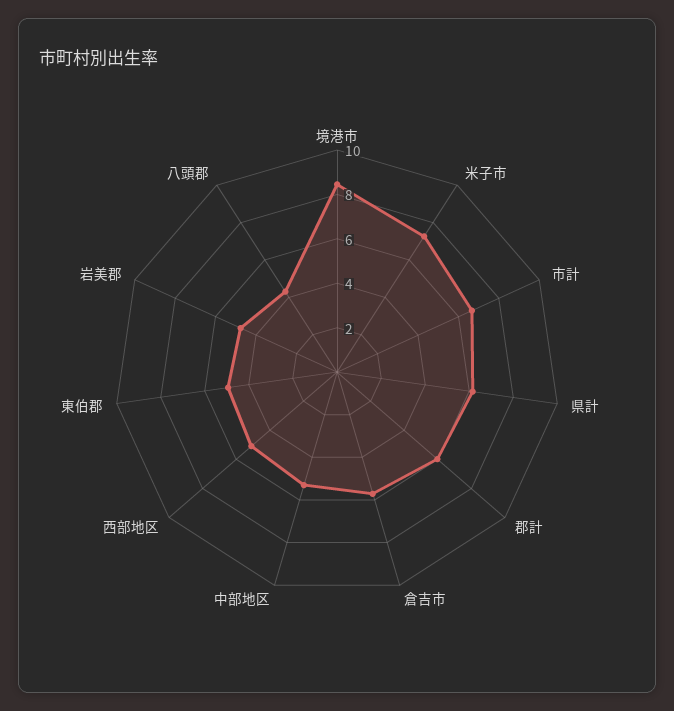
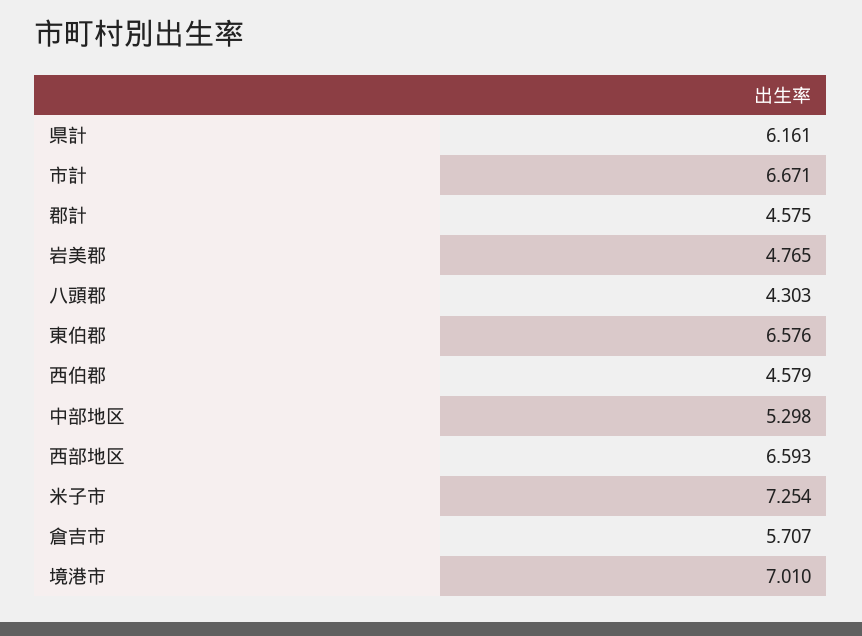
  {
-   "境港市": 8.5,
+   "境港市": 7.01,
    "米子市": 7.254,
    "市計": 6.671,
    "県計": 6.161,
-   "郡計": 6,
+   "郡計": 4.575,
    "倉吉市": 5.707,
    "中部地区": 5.298,
-   "西部地区": 5,
+   "西部地区": 6.593,
-   "東伯郡": 5,
+   "東伯郡": 6.576,
    "岩美郡": 4.765,
-   "八頭郡": 4.303
+   "八頭郡": 4.303,
+   "西伯郡": 4.579
  }

